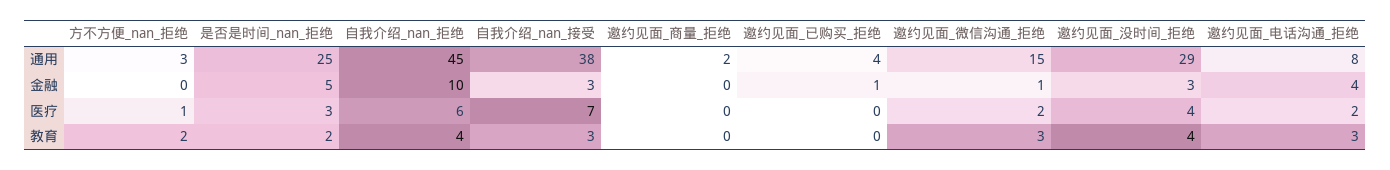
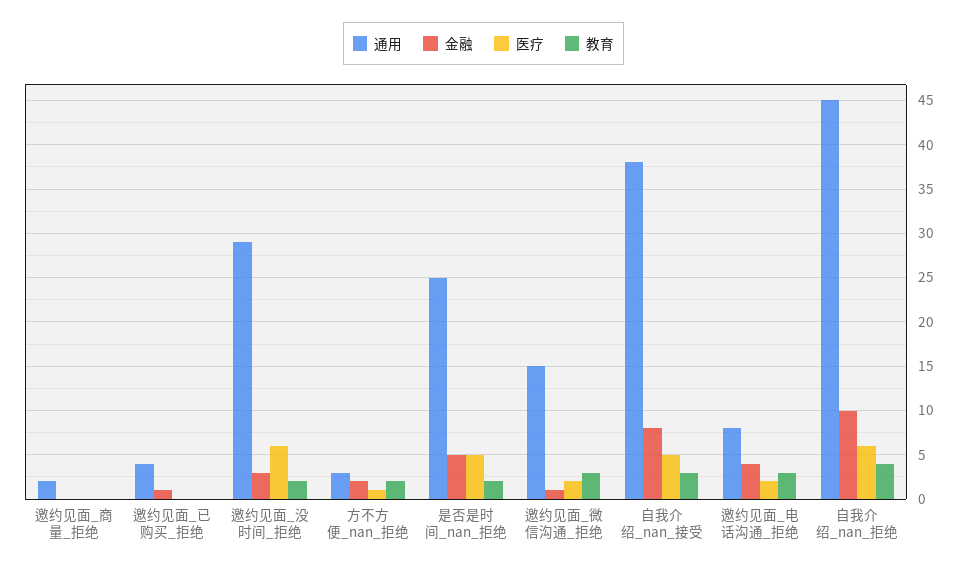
  {
    "通用": {
      "方不方便_nan_拒绝": 3,
      "是否是时间_nan_拒绝": 25,
      "自我介绍_nan_拒绝": 45,
      "自我介绍_nan_接受": 38,
      "邀约见面_商量_拒绝": 2,
      "邀约见面_已购买_拒绝": 4,
      "邀约见面_微信沟通_拒绝": 15,
      "邀约见面_没时间_拒绝": 29,
      "邀约见面_电话沟通_拒绝": 8
    },
    "金融": {
-     "方不方便_nan_拒绝": 0,
+     "方不方便_nan_拒绝": 2,
      "是否是时间_nan_拒绝": 5,
      "自我介绍_nan_拒绝": 10,
-     "自我介绍_nan_接受": 3,
+     "自我介绍_nan_接受": 8,
      "邀约见面_商量_拒绝": 0,
      "邀约见面_已购买_拒绝": 1,
      "邀约见面_微信沟通_拒绝": 1,
      "邀约见面_没时间_拒绝": 3,
      "邀约见面_电话沟通_拒绝": 4
    },
    "医疗": {
      "方不方便_nan_拒绝": 1,
-     "是否是时间_nan_拒绝": 3,
+     "是否是时间_nan_拒绝": 5,
      "自我介绍_nan_拒绝": 6,
-     "自我介绍_nan_接受": 7,
+     "自我介绍_nan_接受": 5,
      "邀约见面_商量_拒绝": 0,
      "邀约见面_已购买_拒绝": 0,
      "邀约见面_微信沟通_拒绝": 2,
-     "邀约见面_没时间_拒绝": 4,
+     "邀约见面_没时间_拒绝": 6,
      "邀约见面_电话沟通_拒绝": 2
    },
    "教育": {
      "方不方便_nan_拒绝": 2,
      "是否是时间_nan_拒绝": 2,
      "自我介绍_nan_拒绝": 4,
      "自我介绍_nan_接受": 3,
      "邀约见面_商量_拒绝": 0,
      "邀约见面_已购买_拒绝": 0,
      "邀约见面_微信沟通_拒绝": 3,
-     "邀约见面_没时间_拒绝": 4,
+     "邀约见面_没时间_拒绝": 2,
      "邀约见面_电话沟通_拒绝": 3
    }
  }

